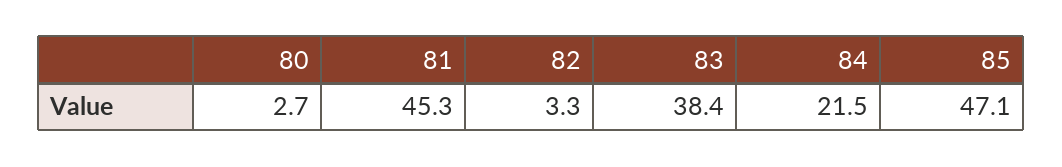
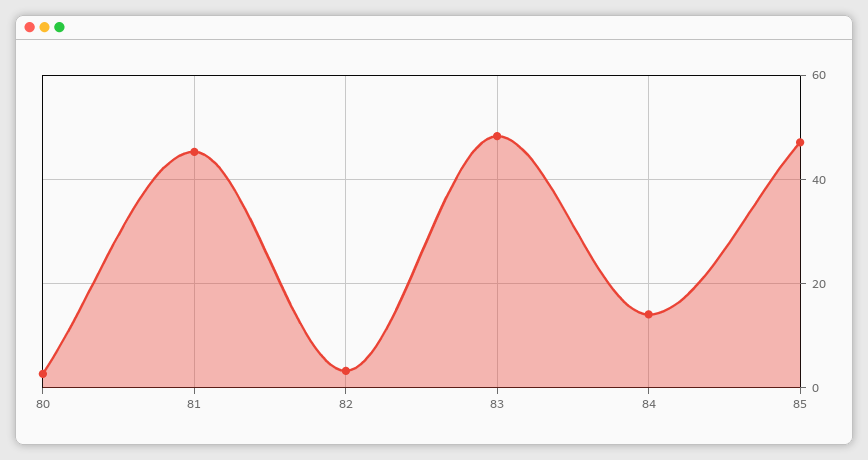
  {
    "80": 2.7,
    "81": 45.3,
    "82": 3.3,
-   "83": 38.4,
+   "83": 48,
-   "84": 21.5,
+   "84": 14,
    "85": 47.1
  }

